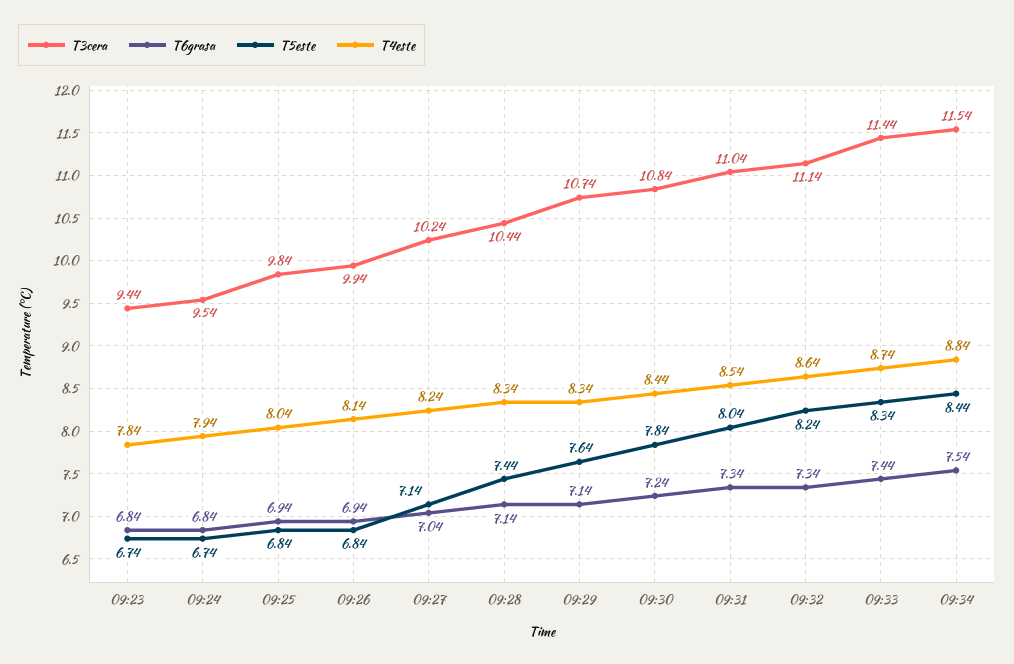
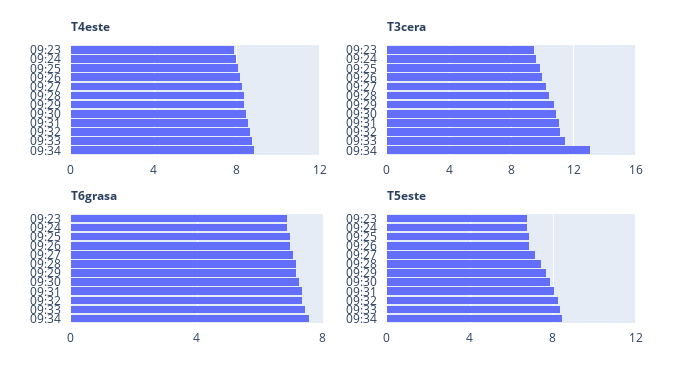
  {
    "T3cera": {
      "09:23": 9.44,
      "09:24": 9.54,
      "09:25": 9.84,
      "09:26": 9.94,
      "09:27": 10.24,
      "09:28": 10.44,
      "09:29": 10.74,
      "09:30": 10.84,
      "09:31": 11.04,
      "09:32": 11.14,
      "09:33": 11.44,
-     "09:34": 11.54
+     "09:34": 13
    },
    "T6grasa": {
      "09:23": 6.84,
      "09:24": 6.84,
      "09:25": 6.94,
      "09:26": 6.94,
      "09:27": 7.04,
      "09:28": 7.14,
      "09:29": 7.14,
      "09:30": 7.24,
      "09:31": 7.34,
      "09:32": 7.34,
      "09:33": 7.44,
      "09:34": 7.54
    },
    "T5este": {
      "09:23": 6.74,
      "09:24": 6.74,
      "09:25": 6.84,
      "09:26": 6.84,
      "09:27": 7.14,
      "09:28": 7.44,
      "09:29": 7.64,
      "09:30": 7.84,
      "09:31": 8.04,
      "09:32": 8.24,
      "09:33": 8.34,
      "09:34": 8.44
    },
    "T4este": {
      "09:23": 7.84,
      "09:24": 7.94,
      "09:25": 8.04,
      "09:26": 8.14,
      "09:27": 8.24,
      "09:28": 8.34,
      "09:29": 8.34,
      "09:30": 8.44,
      "09:31": 8.54,
      "09:32": 8.64,
      "09:33": 8.74,
      "09:34": 8.84
    }
  }

